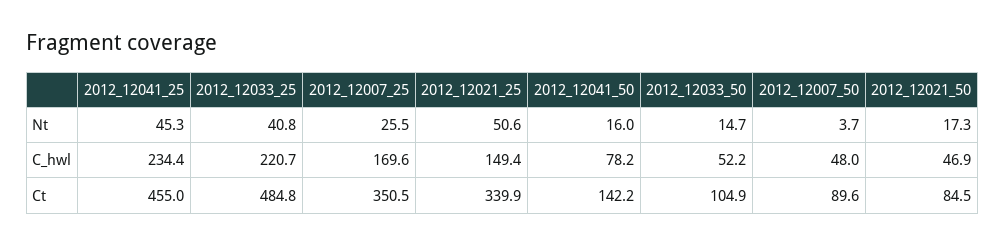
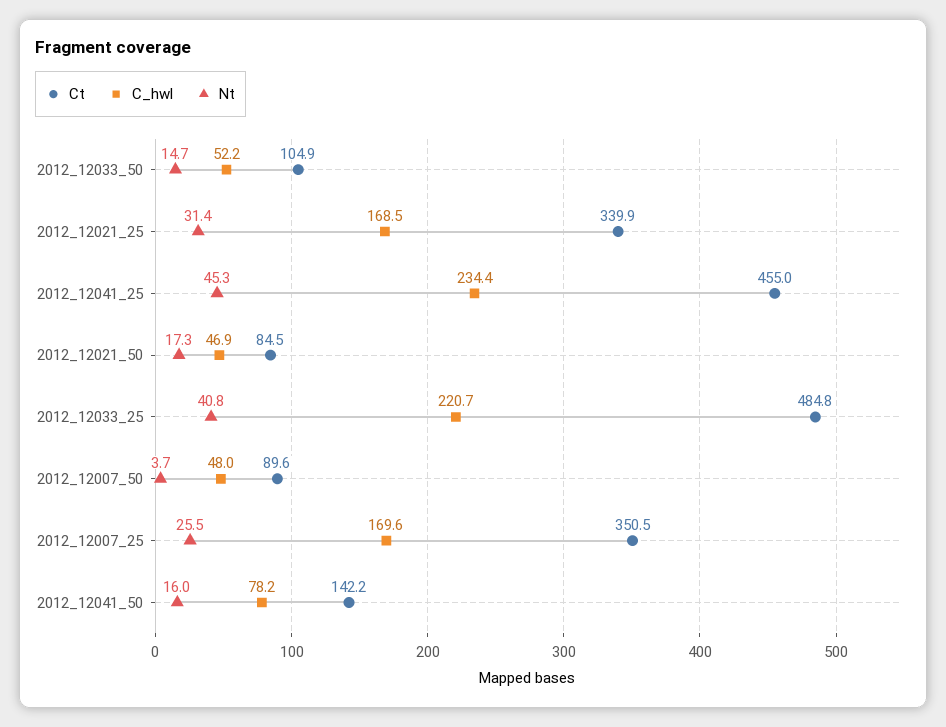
  {
    "Nt": {
      "2012_12041_25": 45.3,
      "2012_12033_25": 40.8,
      "2012_12007_25": 25.5,
-     "2012_12021_25": 50.6,
+     "2012_12021_25": 31.4,
      "2012_12041_50": 16,
      "2012_12033_50": 14.7,
      "2012_12007_50": 3.7,
      "2012_12021_50": 17.3
    },
    "C_hwl": {
      "2012_12041_25": 234.4,
      "2012_12033_25": 220.7,
      "2012_12007_25": 169.6,
-     "2012_12021_25": 149.4,
+     "2012_12021_25": 168.5,
      "2012_12041_50": 78.2,
      "2012_12033_50": 52.2,
      "2012_12007_50": 48,
      "2012_12021_50": 46.9
    },
    "Ct": {
      "2012_12041_25": 455,
      "2012_12033_25": 484.8,
      "2012_12007_25": 350.5,
      "2012_12021_25": 339.9,
      "2012_12041_50": 142.2,
      "2012_12033_50": 104.9,
      "2012_12007_50": 89.6,
      "2012_12021_50": 84.5
    }
  }

